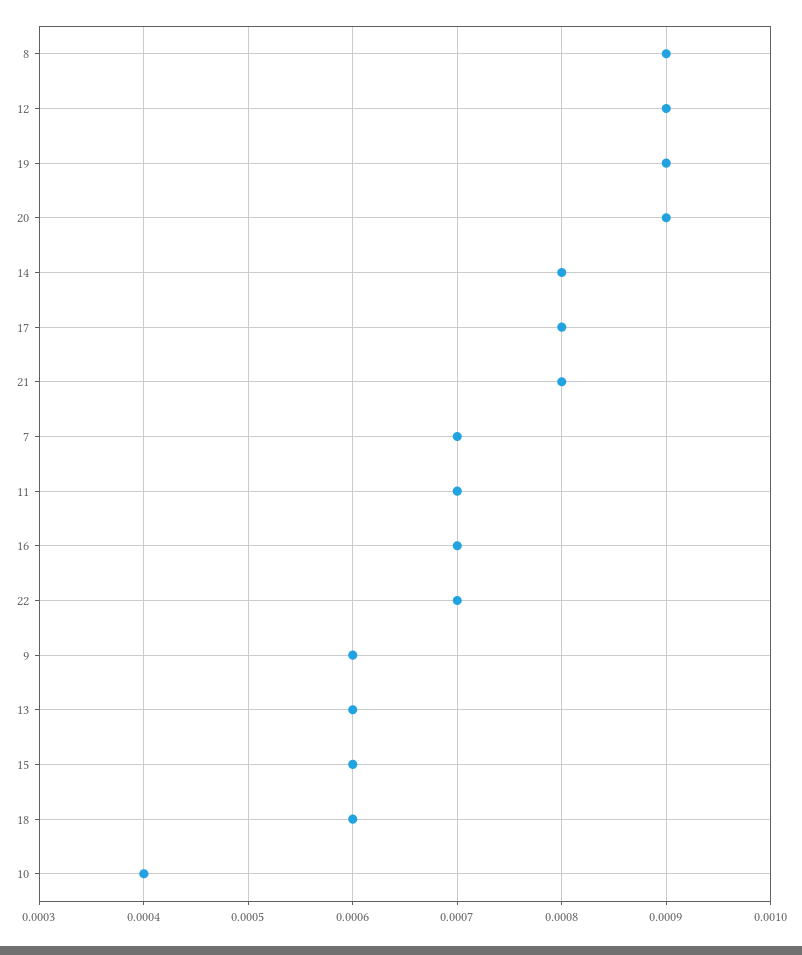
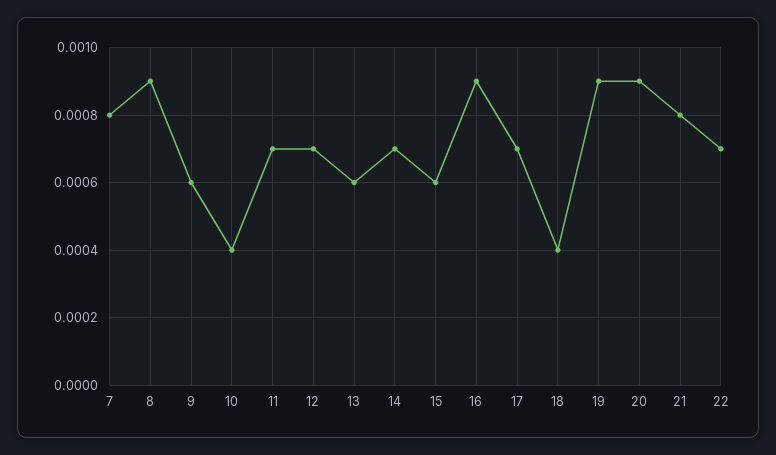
  {
    "8": 0.0009,
-   "12": 0.0009,
+   "12": 0.0007,
    "19": 0.0009,
    "20": 0.0009,
-   "14": 0.0008,
+   "14": 0.0007,
-   "17": 0.0008,
+   "17": 0.0007,
    "21": 0.0008,
-   "7": 0.0007,
+   "7": 0.0008,
    "11": 0.0007,
-   "16": 0.0007,
+   "16": 0.0009,
    "22": 0.0007,
    "9": 0.0006,
    "13": 0.0006,
    "15": 0.0006,
-   "18": 0.0006,
+   "18": 0.0004,
    "10": 0.0004
  }

